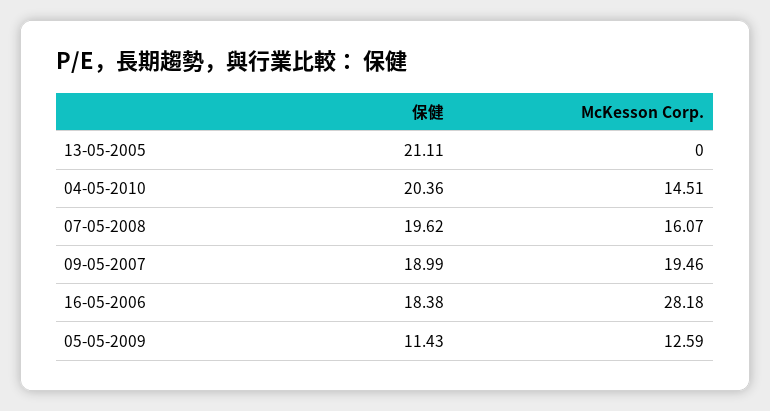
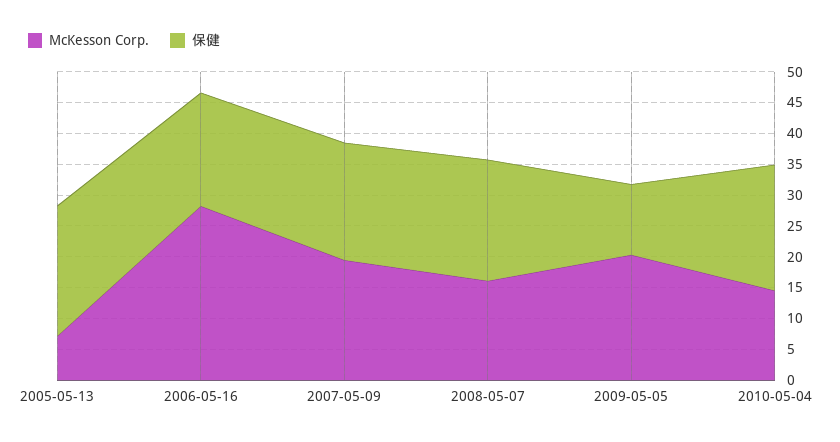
  {
    "保健": {
      "13-05-2005": 21.11,
      "04-05-2010": 20.36,
      "07-05-2008": 19.62,
      "09-05-2007": 18.99,
      "16-05-2006": 18.38,
      "05-05-2009": 11.43
    },
    "McKesson Corp.": {
-     "13-05-2005": 0,
+     "13-05-2005": 7.5,
      "04-05-2010": 14.51,
      "07-05-2008": 16.07,
      "09-05-2007": 19.46,
      "16-05-2006": 28.18,
-     "05-05-2009": 12.59
+     "05-05-2009": 20
    }
  }

